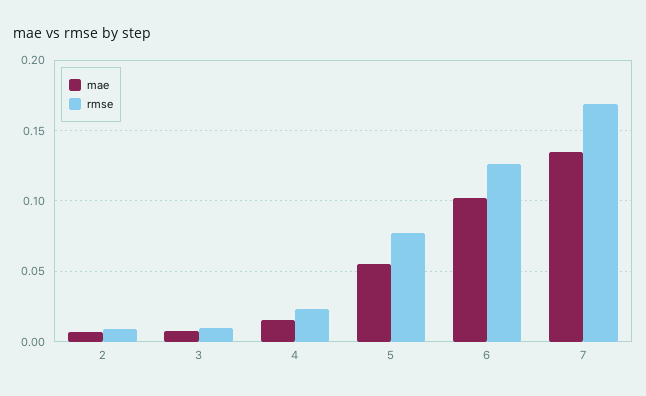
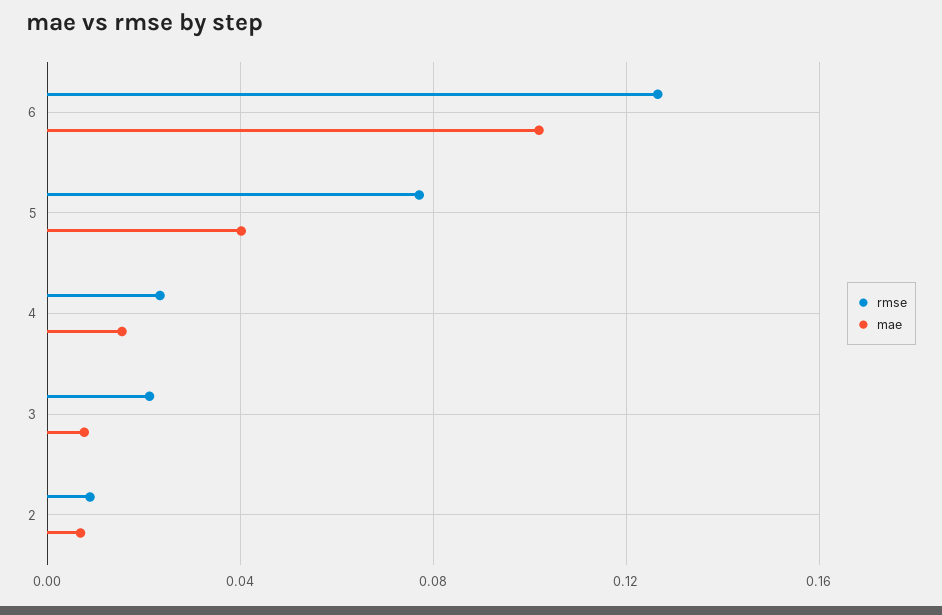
  {
    "mae": {
      "2": 0.005,
      "3": 0.01,
      "4": 0.015,
-     "5": 0.055,
+     "5": 0.04,
-     "6": 0.1,
+     "6": 0.1
-     "7": 0.135
    },
    "rmse": {
      "2": 0.01,
-     "3": 0.01,
+     "3": 0.02,
      "4": 0.025,
      "5": 0.075,
-     "6": 0.125,
+     "6": 0.125
-     "7": 0.17
    }
  }

